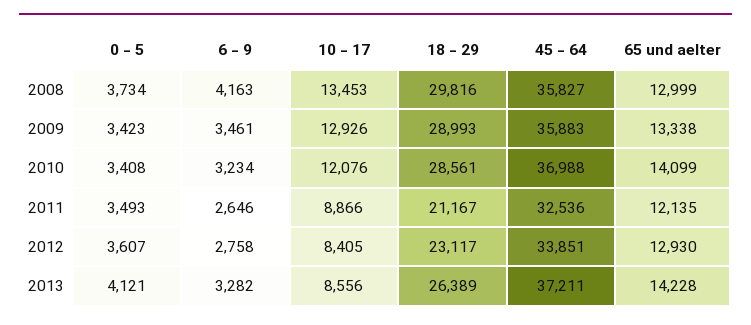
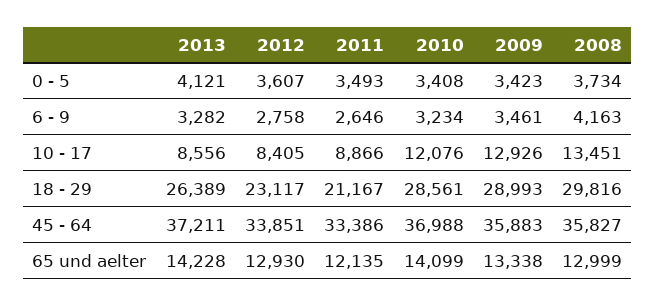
  {
    "0 - 5": {
      "2008": 3734,
      "2009": 3423,
      "2010": 3408,
      "2011": 3493,
      "2012": 3607,
      "2013": 4121
    },
    "6 - 9": {
      "2008": 4163,
      "2009": 3461,
      "2010": 3234,
      "2011": 2646,
      "2012": 2758,
      "2013": 3282
    },
    "10 - 17": {
-     "2008": 13453,
+     "2008": 13451,
      "2009": 12926,
      "2010": 12076,
      "2011": 8866,
      "2012": 8405,
      "2013": 8556
    },
    "18 - 29": {
      "2008": 29816,
      "2009": 28993,
      "2010": 28561,
      "2011": 21167,
      "2012": 23117,
      "2013": 26389
    },
    "45 - 64": {
      "2008": 35827,
      "2009": 35883,
      "2010": 36988,
-     "2011": 32536,
+     "2011": 33386,
      "2012": 33851,
      "2013": 37211
    },
    "65 und aelter": {
      "2008": 12999,
      "2009": 13338,
      "2010": 14099,
      "2011": 12135,
      "2012": 12930,
      "2013": 14228
    }
  }

